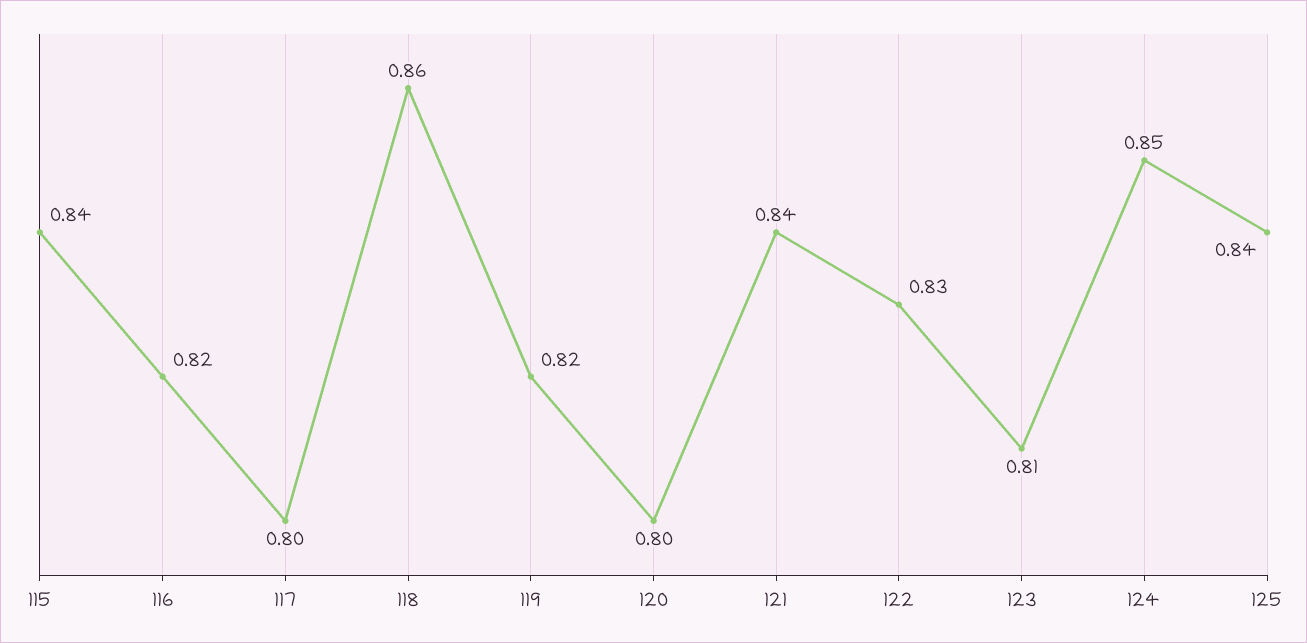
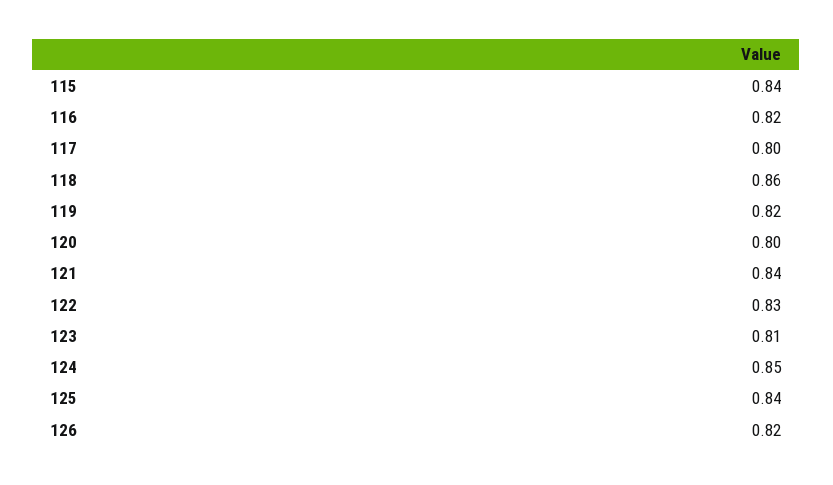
  {
    "115": 0.84,
    "116": 0.82,
    "117": 0.8,
    "118": 0.86,
    "119": 0.82,
    "120": 0.8,
    "121": 0.84,
    "122": 0.83,
    "123": 0.81,
    "124": 0.85,
-   "125": 0.84
+   "125": 0.84,
+   "126": 0.82
  }

